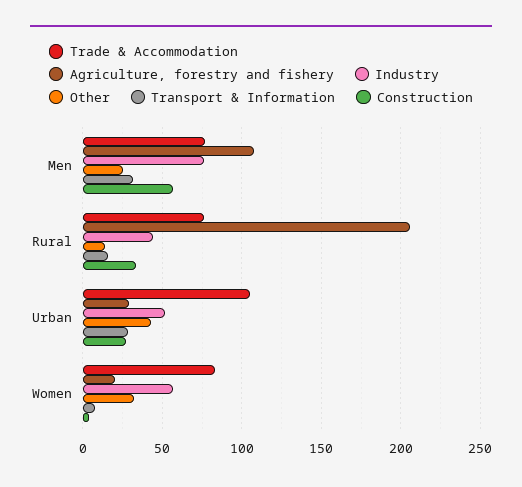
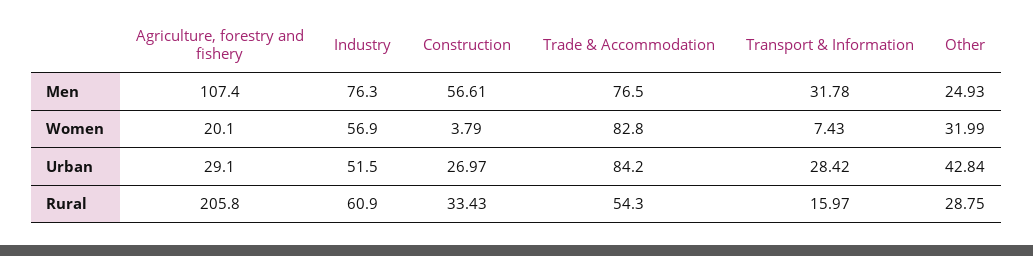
  {
    "Trade & Accommodation": {
      "Men": 76.5,
-     "Rural": 75,
+     "Rural": 54.3,
-     "Urban": 105,
+     "Urban": 84.2,
      "Women": 82.8
    },
    "Agriculture, forestry and fishery": {
      "Men": 107.4,
      "Rural": 205.8,
      "Urban": 29.1,
      "Women": 20.1
    },
    "Industry": {
      "Men": 76.3,
-     "Rural": 45,
+     "Rural": 60.9,
      "Urban": 51.5,
      "Women": 56.9
    },
    "Other": {
      "Men": 24.93,
-     "Rural": 15,
+     "Rural": 28.75,
      "Urban": 42.84,
      "Women": 31.99
    },
    "Transport & Information": {
      "Men": 31.78,
      "Rural": 15.97,
      "Urban": 28.42,
      "Women": 7.43
    },
    "Construction": {
      "Men": 56.61,
      "Rural": 33.43,
      "Urban": 26.97,
      "Women": 3.79
    }
  }

